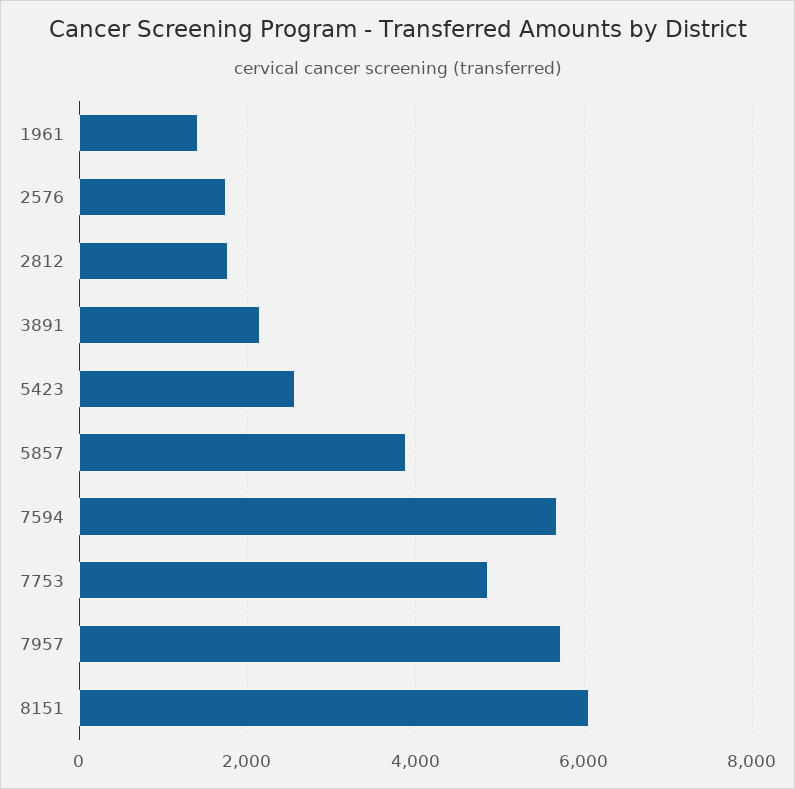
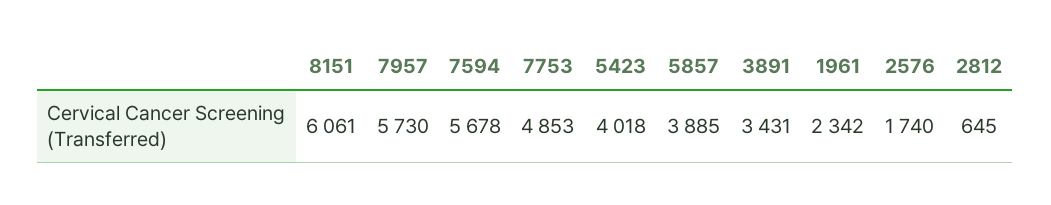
  {
-   "1961": 1400,
+   "1961": 2342,
    "2576": 1740,
-   "2812": 1800,
+   "2812": 645,
-   "3891": 2200,
+   "3891": 3431,
-   "5423": 2600,
+   "5423": 4018,
    "5857": 3885,
    "7594": 5678,
    "7753": 4853,
    "7957": 5730,
    "8151": 6061
  }

